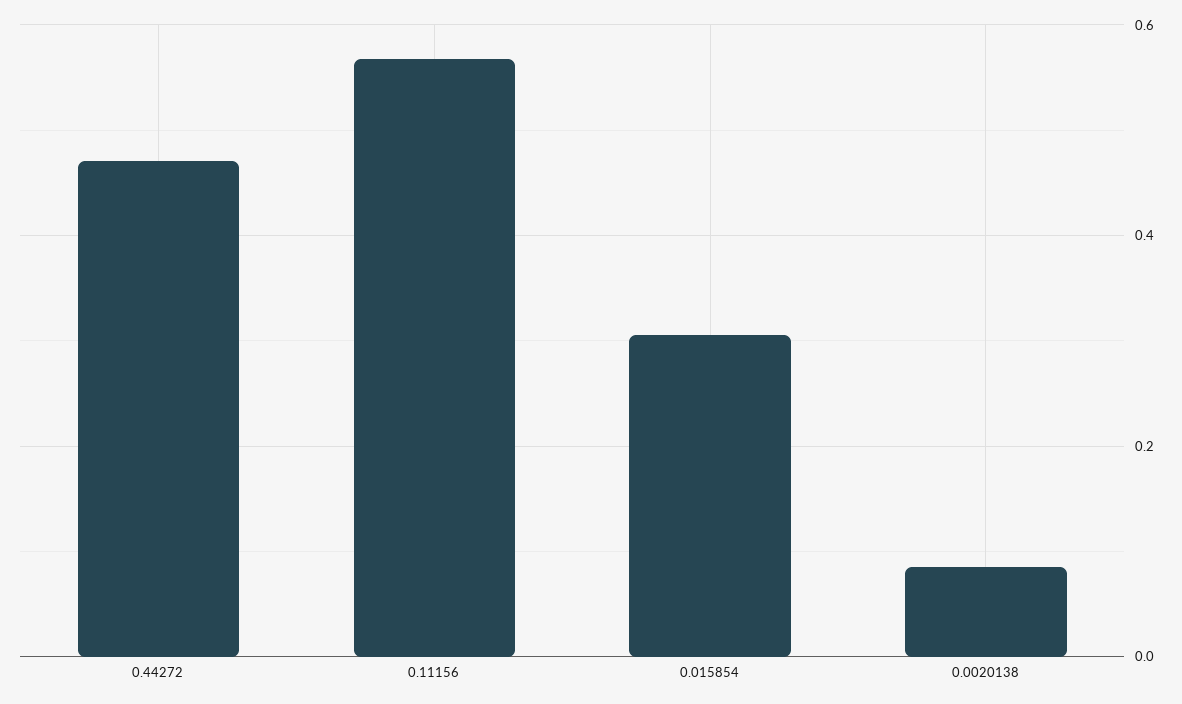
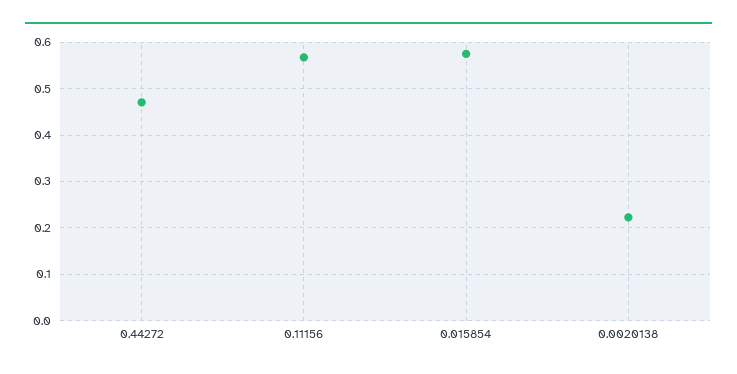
  {
    "0.44272": 0.48,
    "0.11156": 0.56,
-   "0.015854": 0.3,
+   "0.015854": 0.58,
-   "0.0020138": 0.08
+   "0.0020138": 0.22
  }

